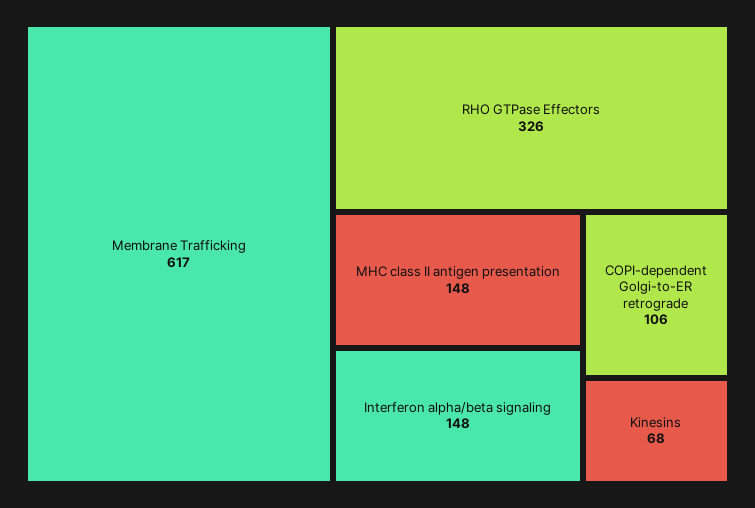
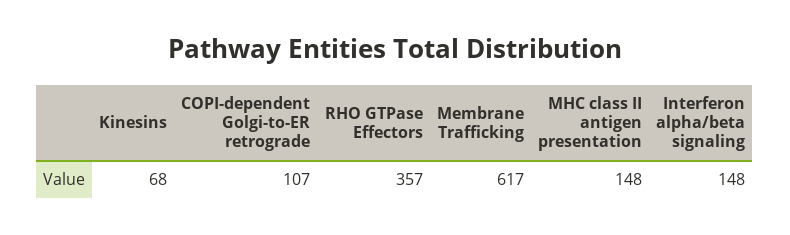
  {
    "Membrane Trafficking": 617,
-   "RHO GTPase Effectors": 326,
+   "RHO GTPase Effectors": 357,
    "MHC class II antigen presentation": 148,
    "Interferon alpha/beta signaling": 148,
-   "COPI-dependent Golgi-to-ER retrograde": 106,
+   "COPI-dependent Golgi-to-ER retrograde": 107,
    "Kinesins": 68
  }

